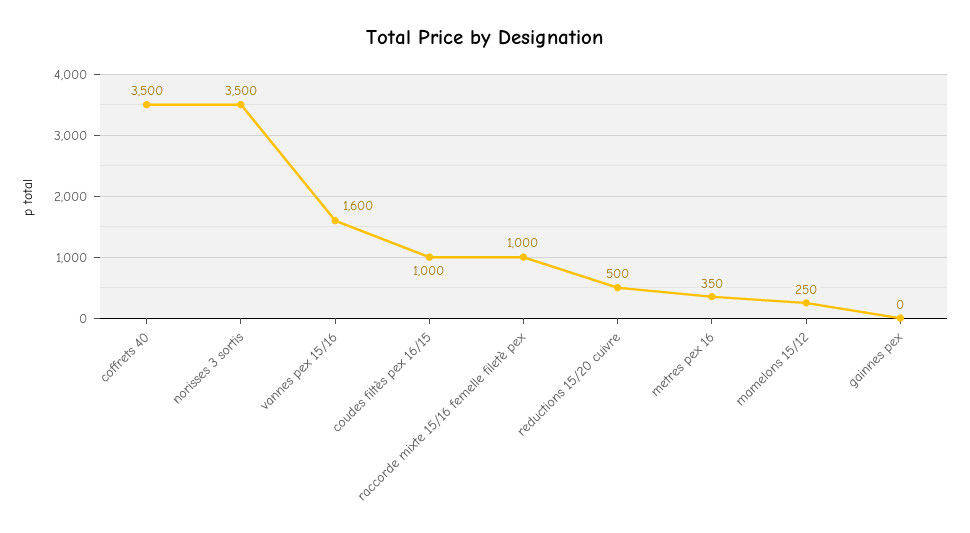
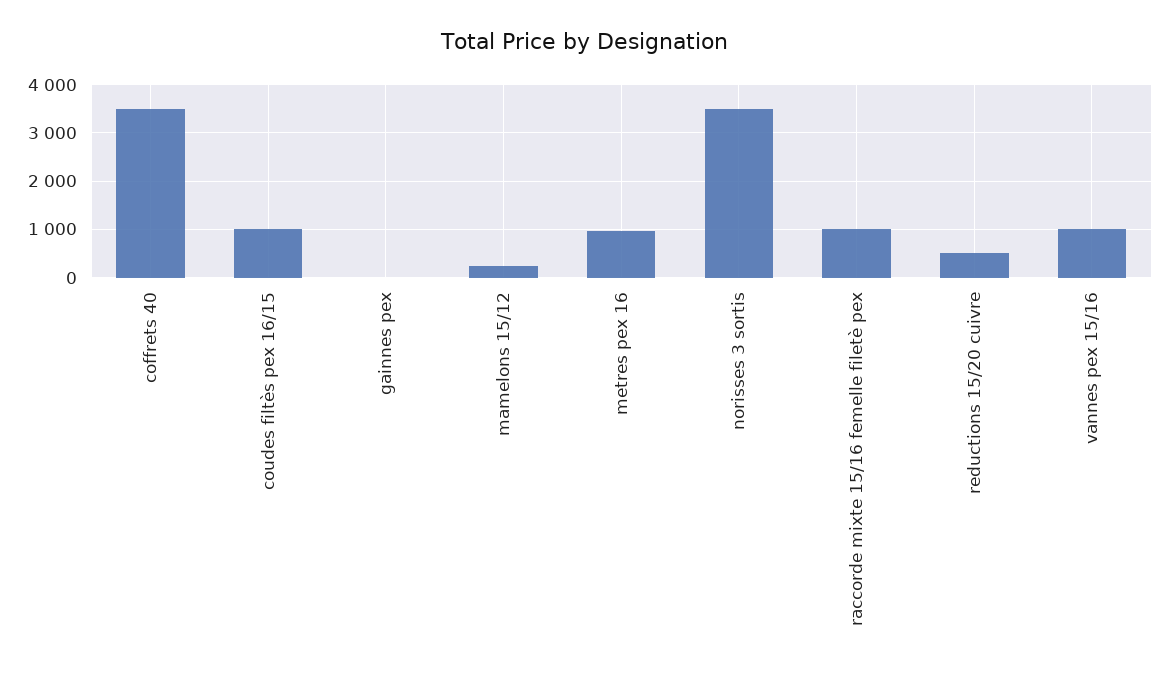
  {
    "coffrets 40": 3500,
    "norisses 3 sortis": 3500,
-   "vannes pex 15/16": 1600,
+   "vannes pex 15/16": 1000,
    "coudes filtès pex 16/15": 1000,
    "raccorde mixte 15/16 femelle filetè pex": 1000,
    "reductions 15/20 cuivre": 500,
-   "metres pex 16": 350,
+   "metres pex 16": 1000,
    "mamelons 15/12": 250,
    "gainnes pex": 0
  }

